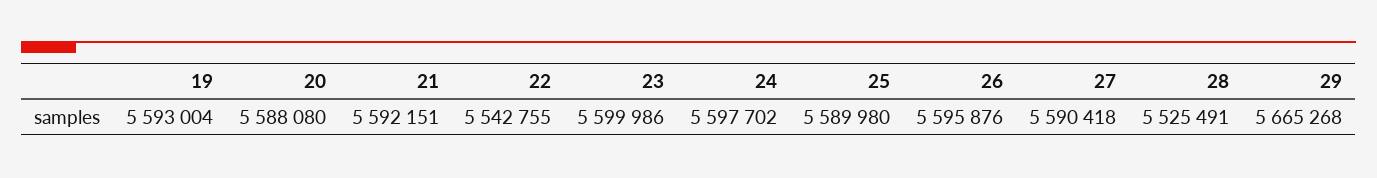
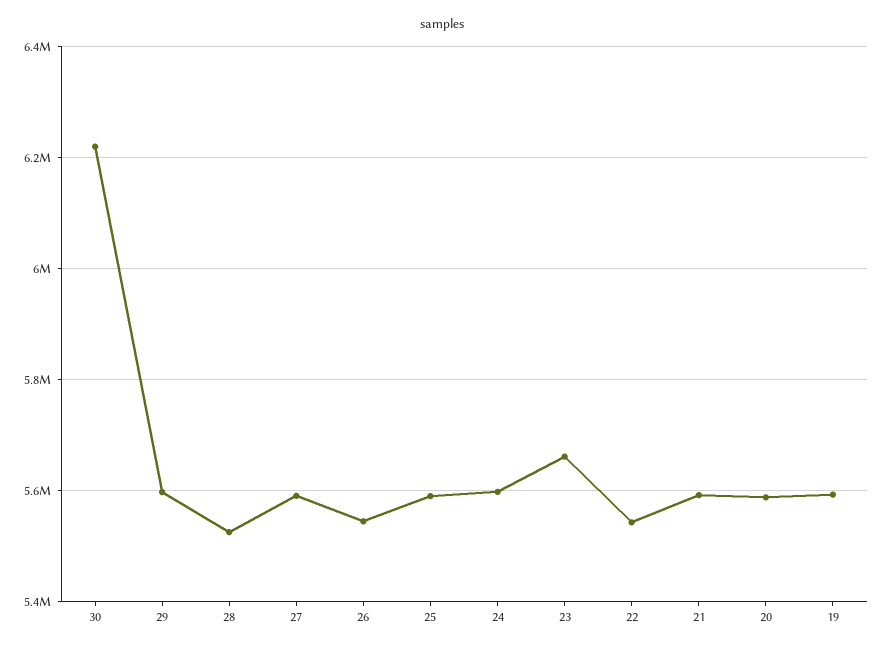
  {
    "19": 5593004,
    "20": 5588080,
    "21": 5592151,
    "22": 5542755,
-   "23": 5599986,
+   "23": 5660000,
    "24": 5597702,
    "25": 5589980,
-   "26": 5595876,
+   "26": 5540000,
    "27": 5590418,
    "28": 5525491,
-   "29": 5665268
+   "29": 5600000,
+   "30": 6220000
  }

